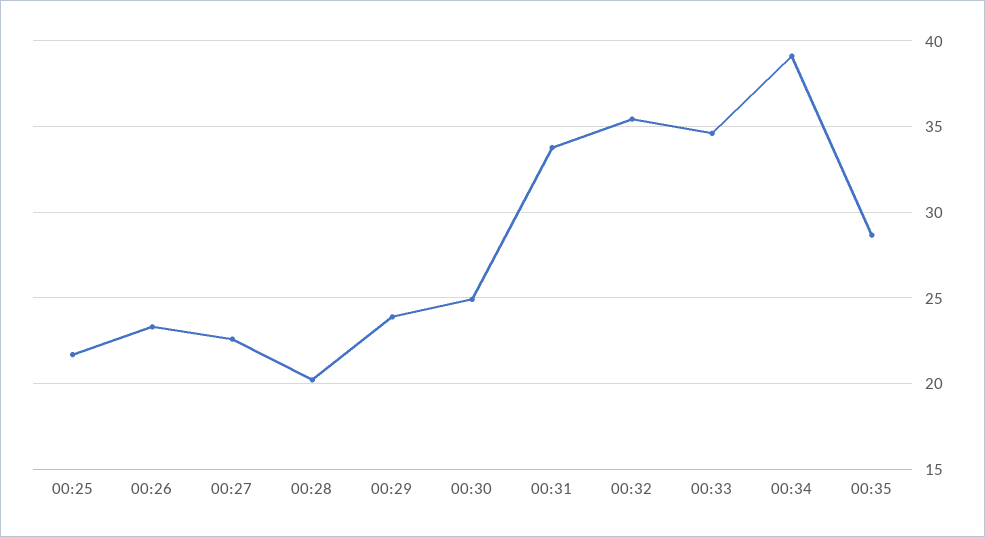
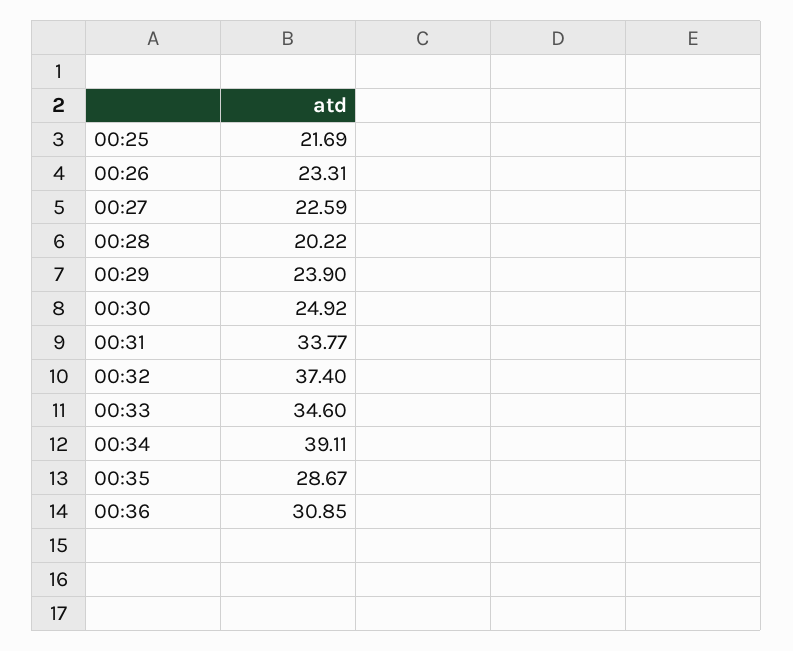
  {
    "00:25": 21.69,
    "00:26": 23.31,
    "00:27": 22.59,
    "00:28": 20.22,
    "00:29": 23.9,
    "00:30": 24.92,
    "00:31": 33.77,
-   "00:32": 35.5,
+   "00:32": 37.4,
    "00:33": 34.6,
    "00:34": 39.11,
-   "00:35": 28.67
+   "00:35": 28.67,
+   "00:36": 30.85
  }

